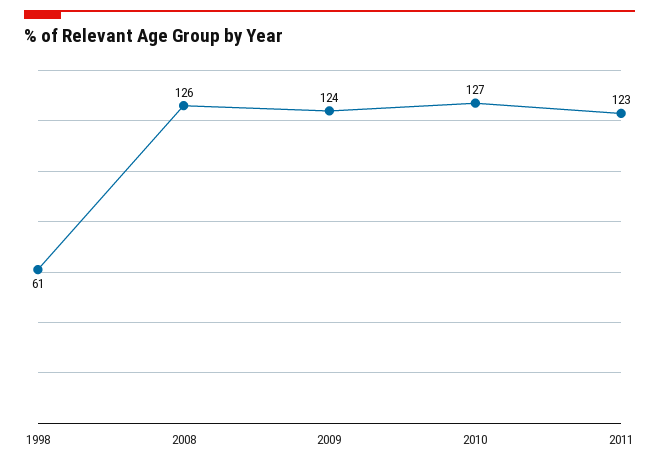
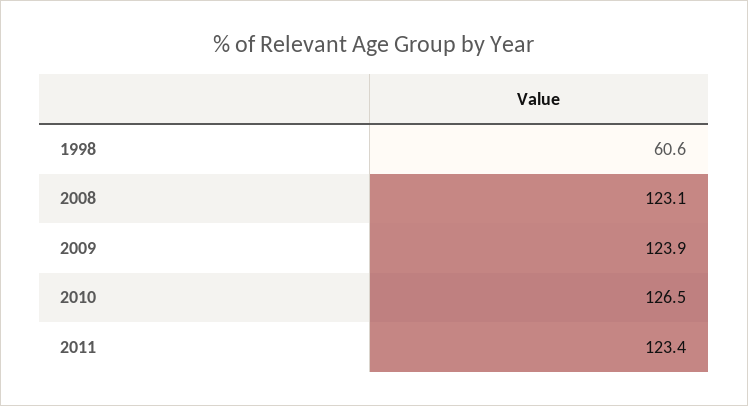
  {
    "1998": 60.6,
-   "2008": 126,
+   "2008": 123.1,
    "2009": 123.9,
    "2010": 126.5,
    "2011": 123.4
  }

